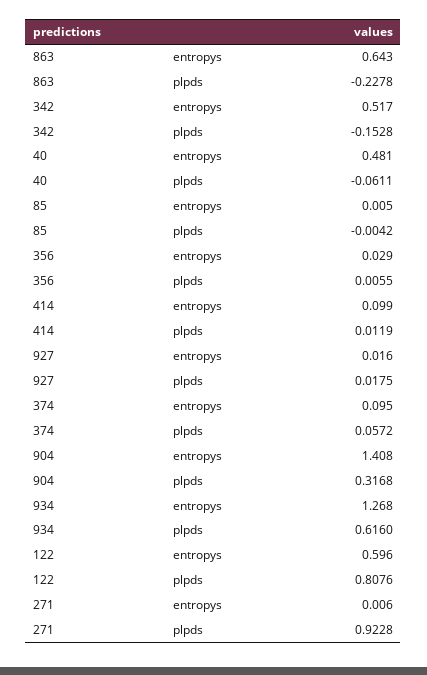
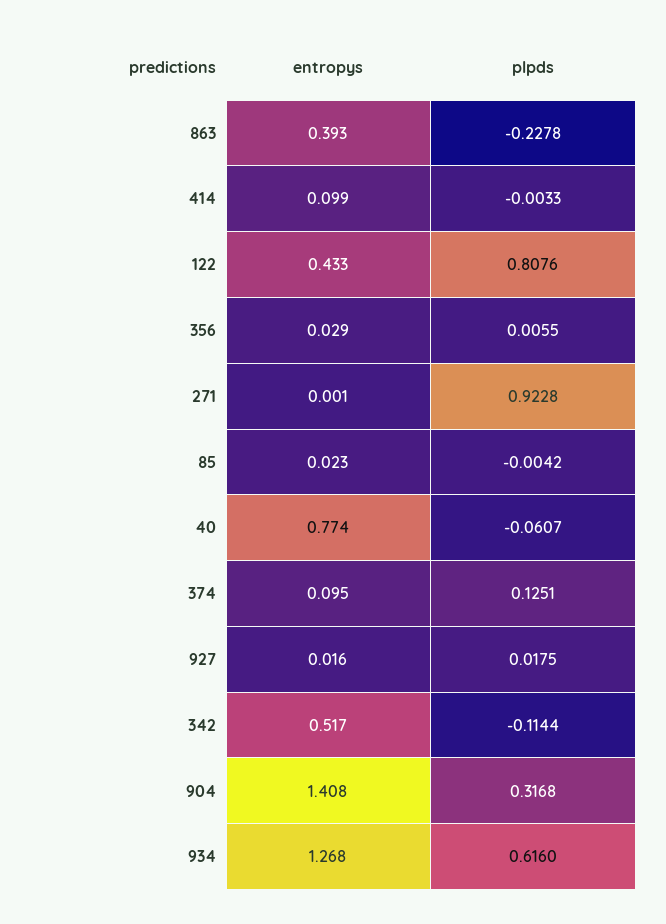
  {
    "863": {
-     "entropys": 0.643,
+     "entropys": 0.393,
      "plpds": -0.2278
    },
    "342": {
      "entropys": 0.517,
-     "plpds": -0.1528
+     "plpds": -0.1144
    },
    "40": {
-     "entropys": 0.481,
+     "entropys": 0.774,
-     "plpds": -0.0611
+     "plpds": -0.0607
    },
    "85": {
-     "entropys": 0.005,
+     "entropys": 0.023,
      "plpds": -0.0042
    },
    "356": {
      "entropys": 0.029,
      "plpds": 0.0055
    },
    "414": {
      "entropys": 0.099,
-     "plpds": 0.0119
+     "plpds": -0.0033
    },
    "927": {
      "entropys": 0.016,
      "plpds": 0.0175
    },
    "374": {
      "entropys": 0.095,
-     "plpds": 0.0572
+     "plpds": 0.1251
    },
    "904": {
      "entropys": 1.408,
      "plpds": 0.3168
    },
    "934": {
      "entropys": 1.268,
      "plpds": 0.616
    },
    "122": {
-     "entropys": 0.596,
+     "entropys": 0.433,
      "plpds": 0.8076
    },
    "271": {
-     "entropys": 0.006,
+     "entropys": 0.001,
      "plpds": 0.9228
    }
  }

